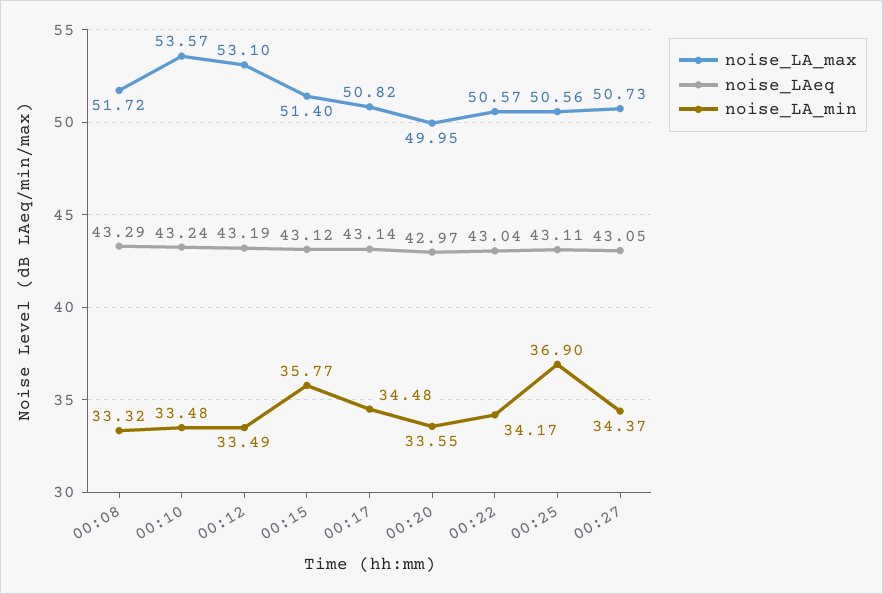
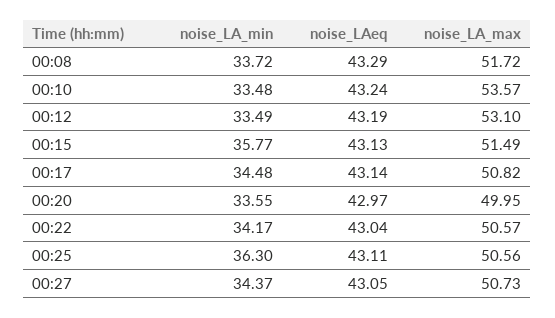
  {
    "noise_LA_max": {
      "00:08": 51.72,
      "00:10": 53.57,
      "00:12": 53.1,
-     "00:15": 51.4,
+     "00:15": 51.49,
      "00:17": 50.82,
      "00:20": 49.95,
      "00:22": 50.57,
      "00:25": 50.56,
      "00:27": 50.73
    },
    "noise_LAeq": {
      "00:08": 43.29,
      "00:10": 43.24,
      "00:12": 43.19,
-     "00:15": 43.12,
+     "00:15": 43.13,
      "00:17": 43.14,
      "00:20": 42.97,
      "00:22": 43.04,
      "00:25": 43.11,
      "00:27": 43.05
    },
    "noise_LA_min": {
-     "00:08": 33.32,
+     "00:08": 33.72,
      "00:10": 33.48,
      "00:12": 33.49,
      "00:15": 35.77,
      "00:17": 34.48,
      "00:20": 33.55,
      "00:22": 34.17,
-     "00:25": 36.9,
+     "00:25": 36.3,
      "00:27": 34.37
    }
  }

